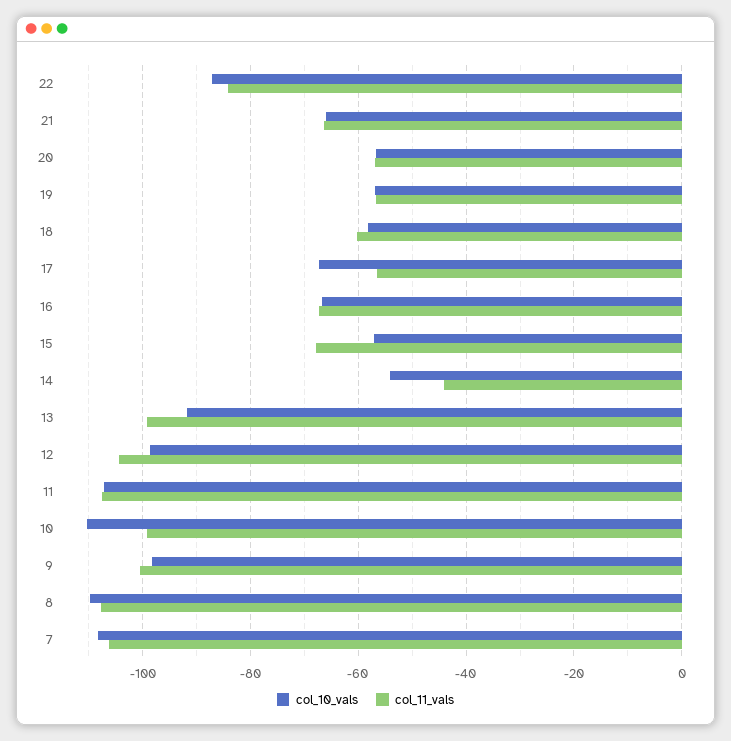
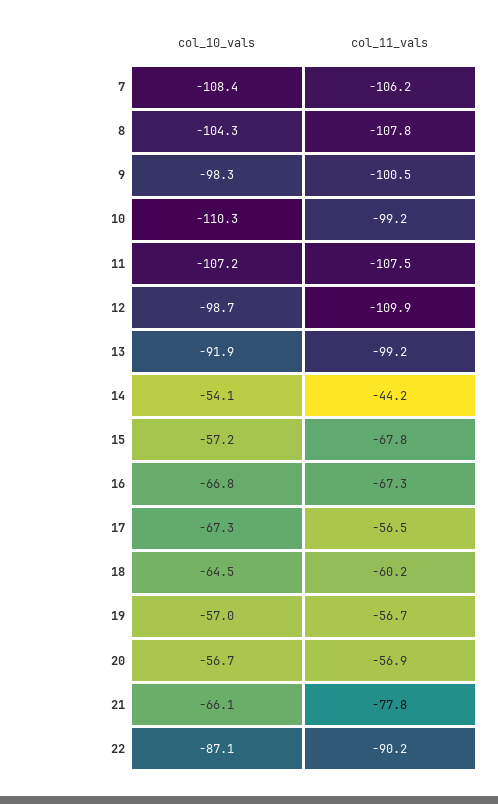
  {
    "col_10_vals": {
      "22": -87.1,
      "21": -66.1,
      "20": -56.7,
      "19": -57,
-     "18": -58,
+     "18": -64.5,
      "17": -67.3,
      "16": -66.8,
      "15": -57.2,
      "14": -54.1,
      "13": -91.9,
      "12": -98.7,
      "11": -107.2,
      "10": -110.3,
      "9": -98.3,
-     "8": -110,
+     "8": -104.3,
      "7": -108.4
    },
    "col_11_vals": {
-     "22": -84,
+     "22": -90.2,
-     "21": -66,
+     "21": -77.8,
      "20": -56.9,
      "19": -56.7,
      "18": -60.2,
      "17": -56.5,
      "16": -67.3,
      "15": -67.8,
      "14": -44.2,
      "13": -99.2,
-     "12": -104,
+     "12": -109.9,
      "11": -107.5,
      "10": -99.2,
      "9": -100.5,
      "8": -107.8,
      "7": -106.2
    }
  }

